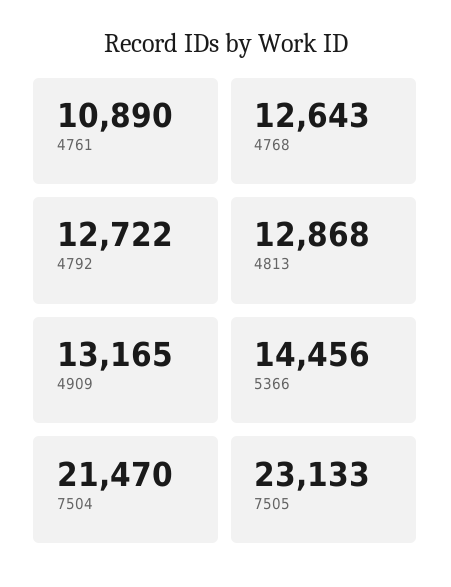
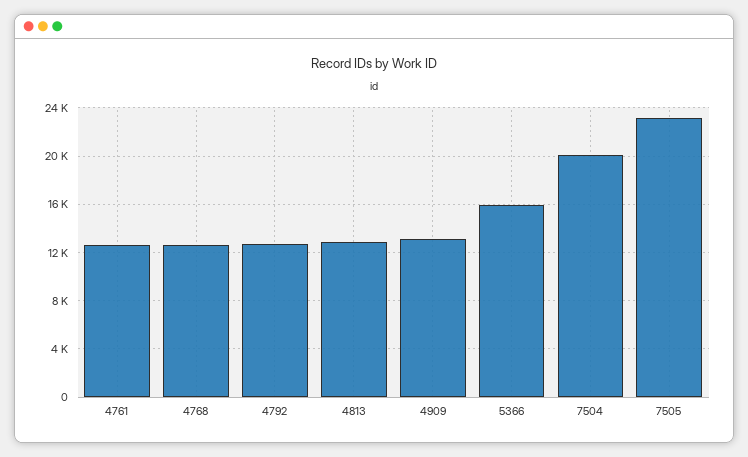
  {
-   "4761": 10890,
+   "4761": 12500,
    "4768": 12643,
    "4792": 12722,
    "4813": 12868,
    "4909": 13165,
-   "5366": 14456,
+   "5366": 16000,
-   "7504": 21470,
+   "7504": 20000,
    "7505": 23133
  }

